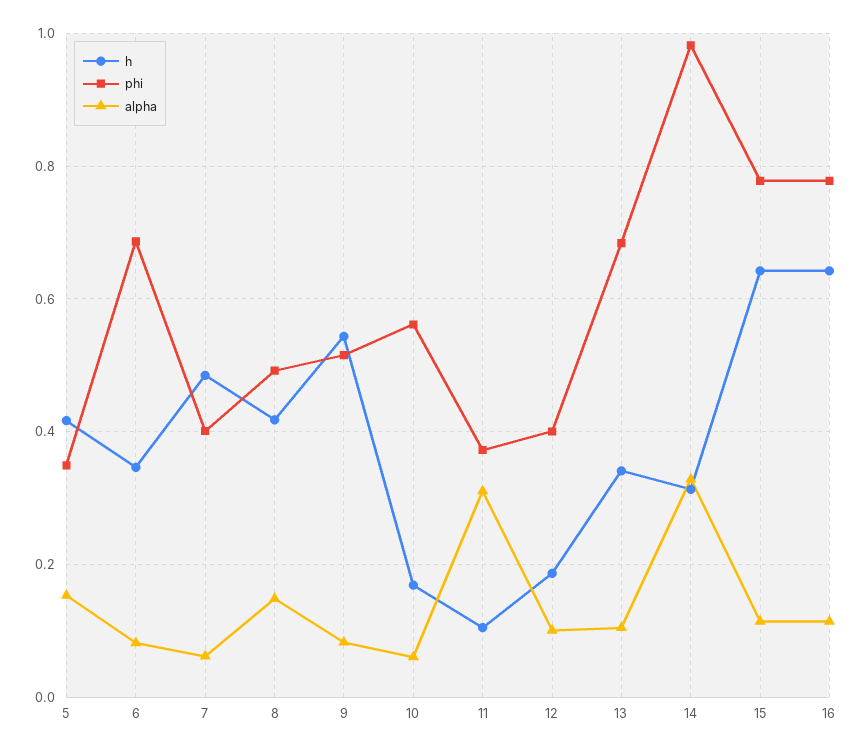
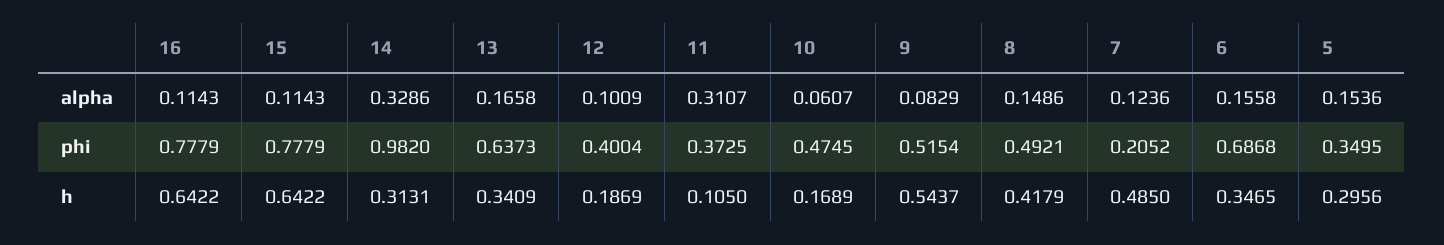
  {
    "h": {
-     "5": 0.42,
+     "5": 0.2956,
      "6": 0.3465,
      "7": 0.485,
      "8": 0.4179,
      "9": 0.5437,
      "10": 0.1689,
      "11": 0.105,
      "12": 0.1869,
      "13": 0.3409,
      "14": 0.3131,
      "15": 0.6422,
      "16": 0.6422
    },
    "phi": {
      "5": 0.3495,
      "6": 0.6868,
-     "7": 0.4,
+     "7": 0.2052,
      "8": 0.4921,
      "9": 0.5154,
-     "10": 0.56,
+     "10": 0.4745,
      "11": 0.3725,
      "12": 0.4004,
-     "13": 0.68,
+     "13": 0.6373,
      "14": 0.982,
      "15": 0.7779,
      "16": 0.7779
    },
    "alpha": {
      "5": 0.1536,
-     "6": 0.08,
+     "6": 0.1558,
-     "7": 0.06,
+     "7": 0.1236,
      "8": 0.1486,
      "9": 0.0829,
      "10": 0.0607,
      "11": 0.3107,
      "12": 0.1009,
-     "13": 0.1,
+     "13": 0.1658,
      "14": 0.3286,
      "15": 0.1143,
      "16": 0.1143
    }
  }

